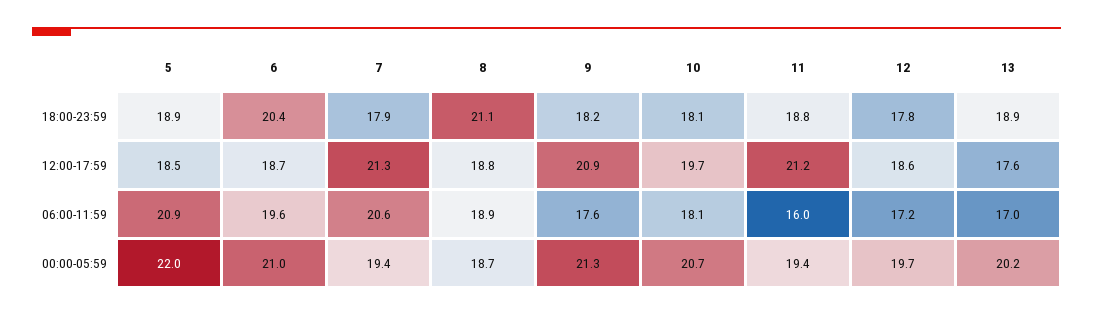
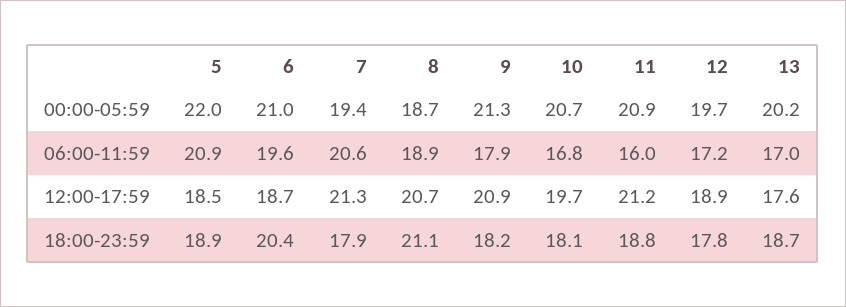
  {
    "5": {
      "18:00-23:59": 18.9,
      "12:00-17:59": 18.5,
      "06:00-11:59": 20.9,
      "00:00-05:59": 22
    },
    "6": {
      "18:00-23:59": 20.4,
      "12:00-17:59": 18.7,
      "06:00-11:59": 19.6,
      "00:00-05:59": 21
    },
    "7": {
      "18:00-23:59": 17.9,
      "12:00-17:59": 21.3,
      "06:00-11:59": 20.6,
      "00:00-05:59": 19.4
    },
    "8": {
      "18:00-23:59": 21.1,
-     "12:00-17:59": 18.8,
+     "12:00-17:59": 20.7,
      "06:00-11:59": 18.9,
      "00:00-05:59": 18.7
    },
    "9": {
      "18:00-23:59": 18.2,
      "12:00-17:59": 20.9,
-     "06:00-11:59": 17.6,
+     "06:00-11:59": 17.9,
      "00:00-05:59": 21.3
    },
    "10": {
      "18:00-23:59": 18.1,
      "12:00-17:59": 19.7,
-     "06:00-11:59": 18.1,
+     "06:00-11:59": 16.8,
      "00:00-05:59": 20.7
    },
    "11": {
      "18:00-23:59": 18.8,
      "12:00-17:59": 21.2,
      "06:00-11:59": 16,
-     "00:00-05:59": 19.4
+     "00:00-05:59": 20.9
    },
    "12": {
      "18:00-23:59": 17.8,
-     "12:00-17:59": 18.6,
+     "12:00-17:59": 18.9,
      "06:00-11:59": 17.2,
      "00:00-05:59": 19.7
    },
    "13": {
-     "18:00-23:59": 18.9,
+     "18:00-23:59": 18.7,
      "12:00-17:59": 17.6,
      "06:00-11:59": 17,
      "00:00-05:59": 20.2
    }
  }

